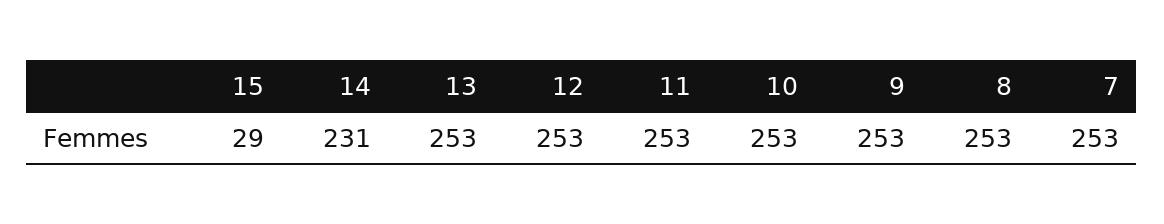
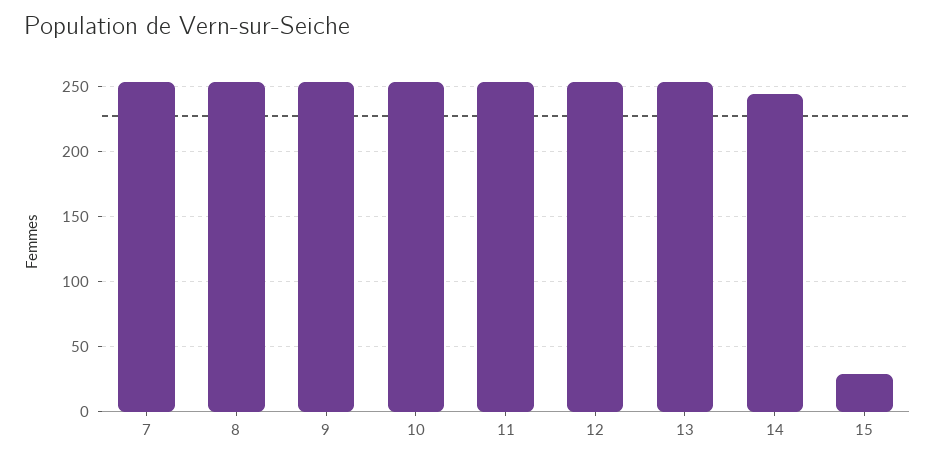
  {
    "15": 29,
-   "14": 231,
+   "14": 245,
    "13": 253,
    "12": 253,
    "11": 253,
    "10": 253,
    "9": 253,
    "8": 253,
    "7": 253
  }

